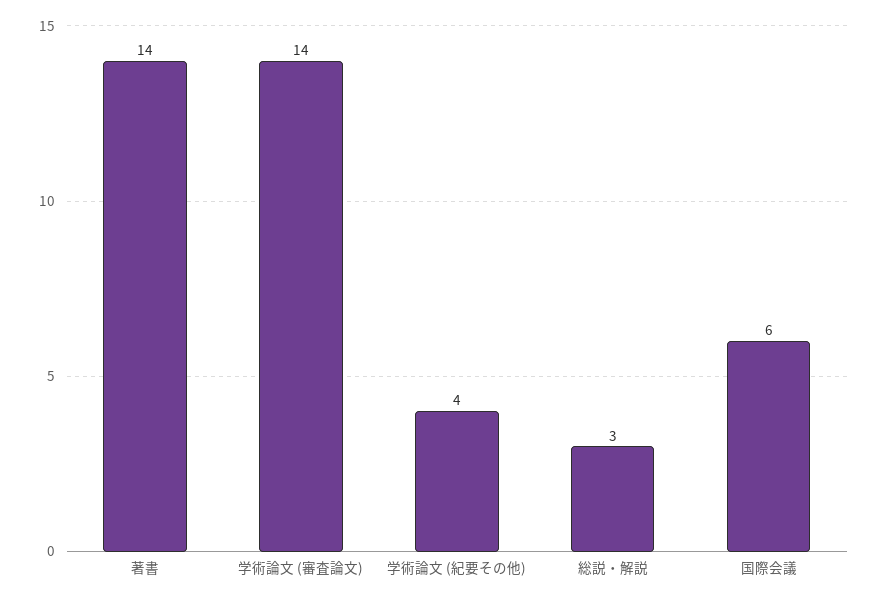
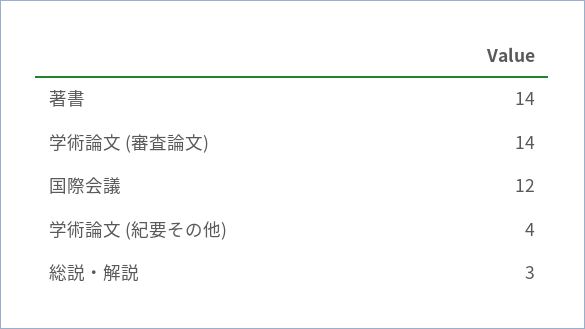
  {
    "著書": 14,
    "学術論文 (審査論文)": 14,
    "学術論文 (紀要その他)": 4,
    "総説・解説": 3,
-   "国際会議": 6
+   "国際会議": 12
  }

